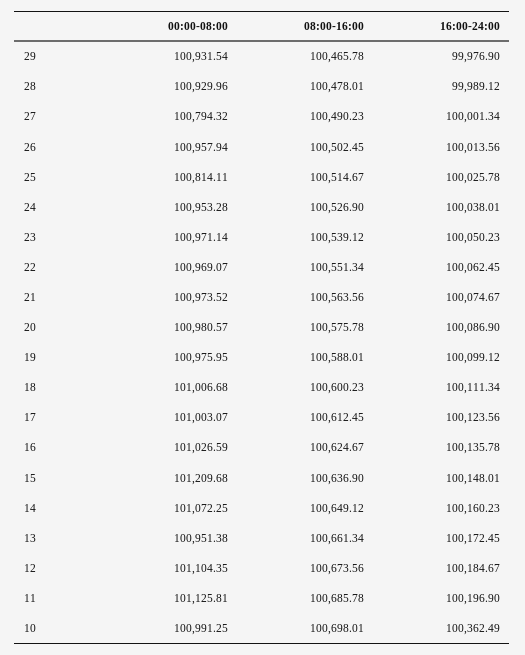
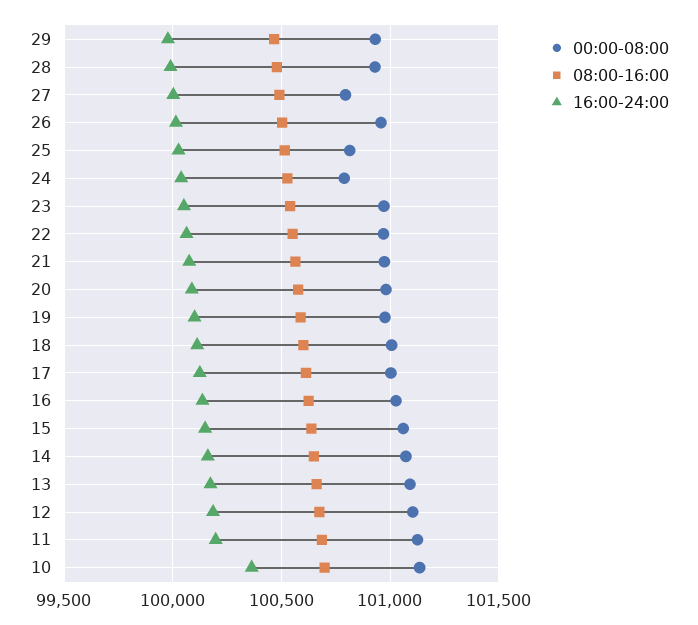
  {
    "00:00-08:00": {
      "29": 100931.54,
      "28": 100929.96,
      "27": 100794.32,
      "26": 100957.94,
      "25": 100814.11,
-     "24": 100953.28,
+     "24": 100800,
      "23": 100971.14,
      "22": 100969.07,
      "21": 100973.52,
      "20": 100980.57,
      "19": 100975.95,
      "18": 101006.68,
      "17": 101003.07,
      "16": 101026.59,
-     "15": 101209.68,
+     "15": 101050,
      "14": 101072.25,
-     "13": 100951.38,
+     "13": 101100,
      "12": 101104.35,
      "11": 101125.81,
-     "10": 100991.25
+     "10": 101150
    },
    "08:00-16:00": {
      "29": 100465.78,
      "28": 100478.01,
      "27": 100490.23,
      "26": 100502.45,
      "25": 100514.67,
      "24": 100526.9,
      "23": 100539.12,
      "22": 100551.34,
      "21": 100563.56,
      "20": 100575.78,
      "19": 100588.01,
      "18": 100600.23,
      "17": 100612.45,
      "16": 100624.67,
      "15": 100636.9,
      "14": 100649.12,
      "13": 100661.34,
      "12": 100673.56,
      "11": 100685.78,
      "10": 100698.01
    },
    "16:00-24:00": {
      "29": 99976.9,
      "28": 99989.12,
      "27": 100001.34,
      "26": 100013.56,
      "25": 100025.78,
      "24": 100038.01,
      "23": 100050.23,
      "22": 100062.45,
      "21": 100074.67,
      "20": 100086.9,
      "19": 100099.12,
      "18": 100111.34,
      "17": 100123.56,
      "16": 100135.78,
      "15": 100148.01,
      "14": 100160.23,
      "13": 100172.45,
      "12": 100184.67,
      "11": 100196.9,
      "10": 100362.49
    }
  }

